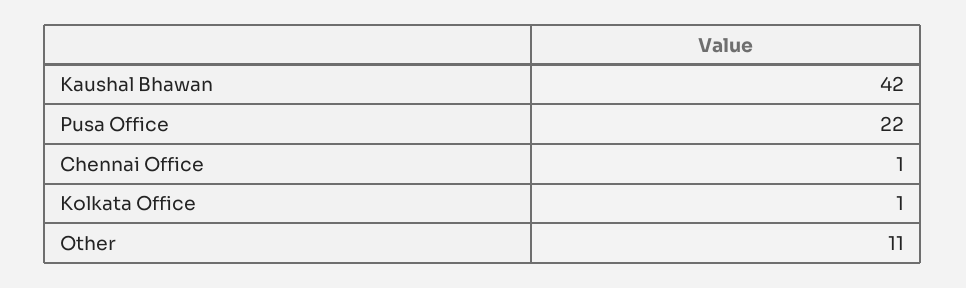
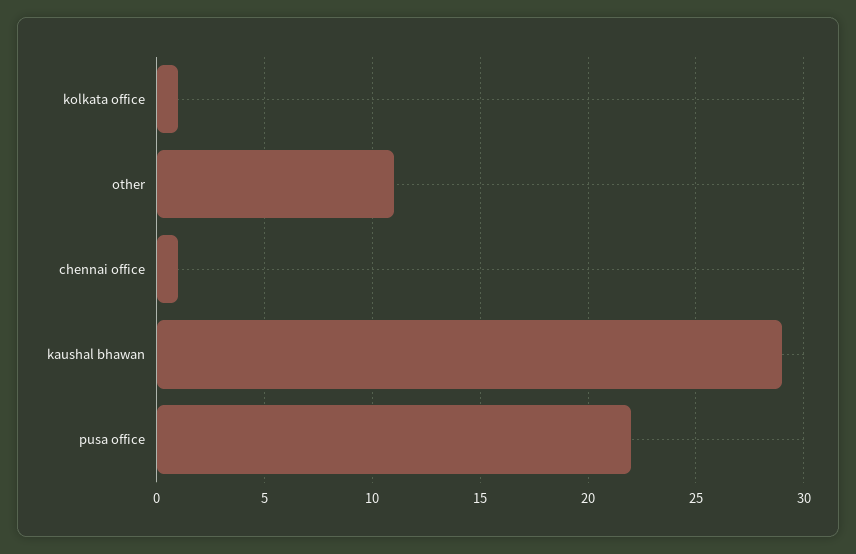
  {
-   "Kaushal Bhawan": 42,
+   "Kaushal Bhawan": 29,
    "Pusa Office": 22,
    "Chennai Office": 1,
    "Kolkata Office": 1,
    "Other": 11
  }

